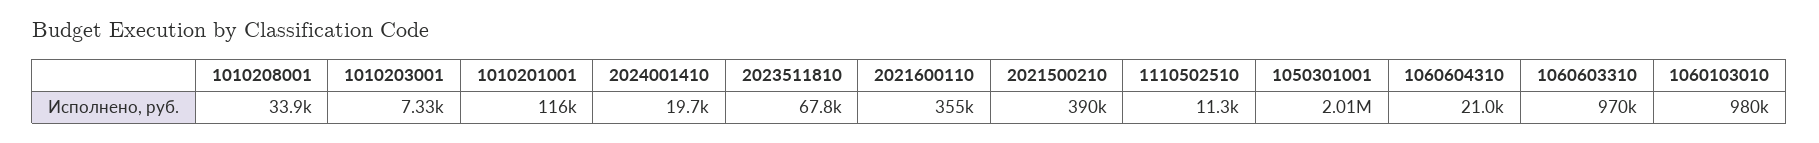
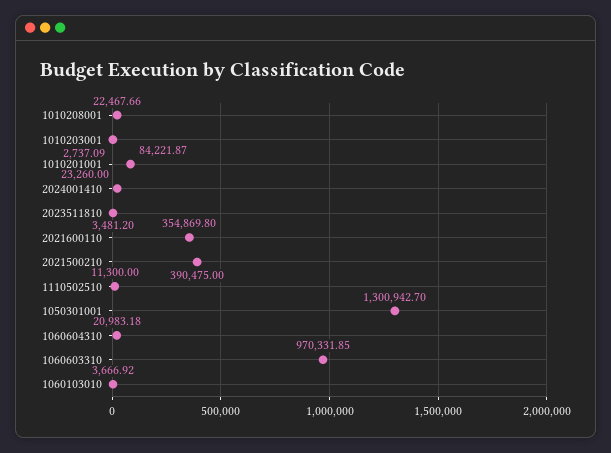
  {
-   "1010208001": 33900,
+   "1010208001": 22467.66,
-   "1010203001": 7330,
+   "1010203001": 2737.09,
-   "1010201001": 116000,
+   "1010201001": 84221.87,
-   "2024001410": 19700,
+   "2024001410": 23260,
-   "2023511810": 67800,
+   "2023511810": 3481.2,
    "2021600110": 354869.8,
    "2021500210": 390475,
    "1110502510": 11300,
-   "1050301001": 2010000,
+   "1050301001": 1300942.7,
    "1060604310": 20983.18,
    "1060603310": 970331.85,
-   "1060103010": 980000
+   "1060103010": 3666.92
  }

